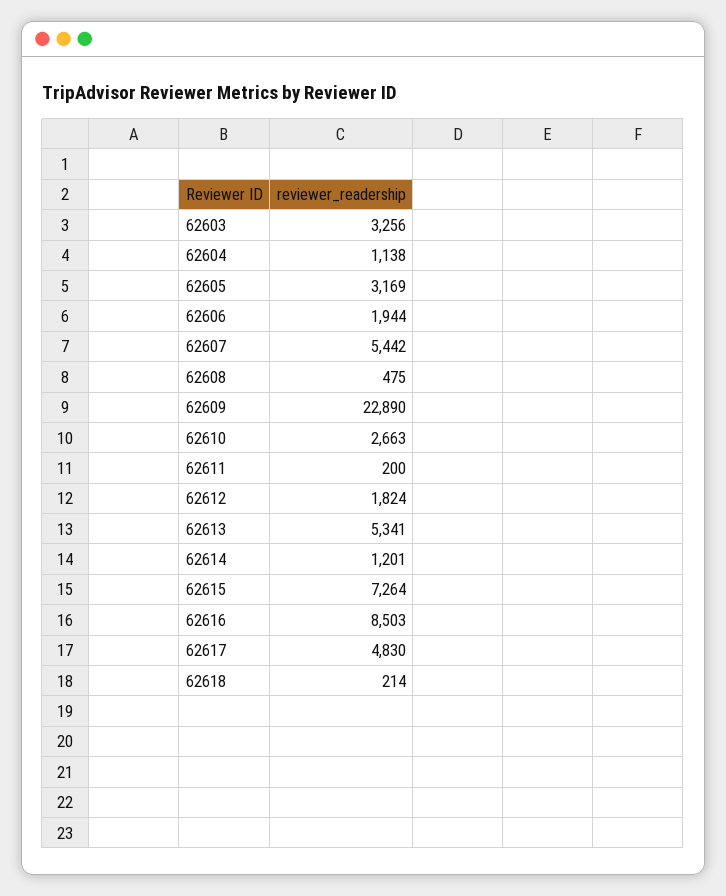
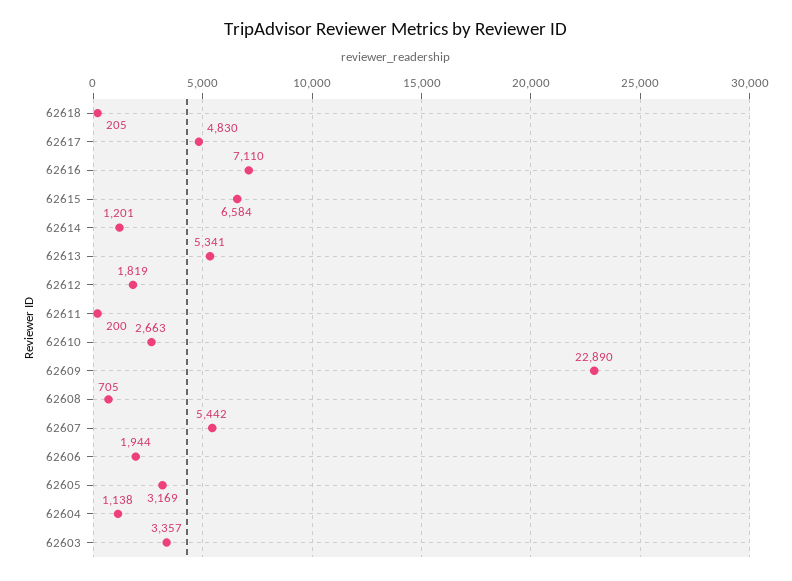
  {
-   "62603": 3256,
+   "62603": 3357,
    "62604": 1138,
    "62605": 3169,
    "62606": 1944,
    "62607": 5442,
-   "62608": 475,
+   "62608": 705,
    "62609": 22890,
    "62610": 2663,
    "62611": 200,
-   "62612": 1824,
+   "62612": 1819,
    "62613": 5341,
    "62614": 1201,
-   "62615": 7264,
+   "62615": 6584,
-   "62616": 8503,
+   "62616": 7110,
    "62617": 4830,
-   "62618": 214
+   "62618": 205
  }

